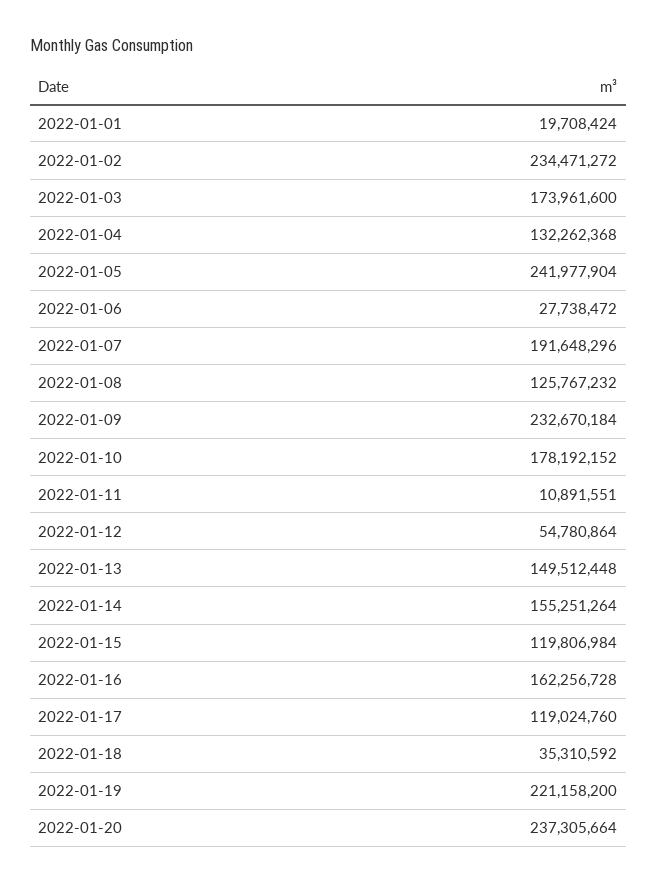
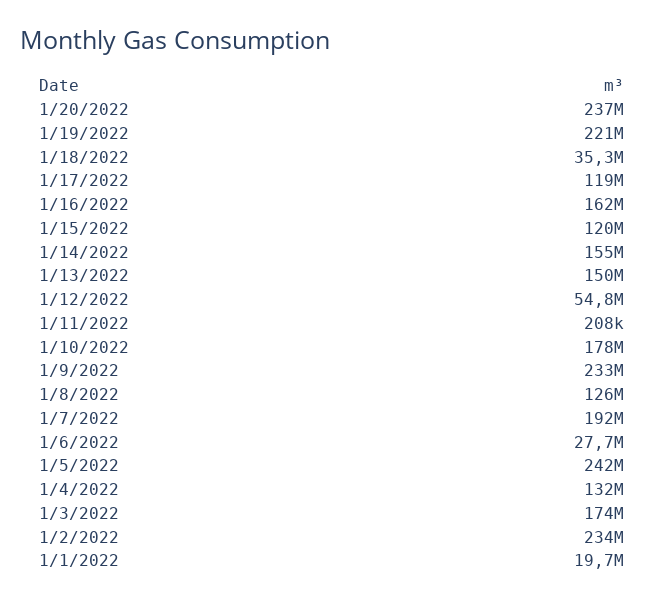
  {
    "2022-01-01": 19708424,
    "2022-01-02": 234471272,
    "2022-01-03": 173961600,
    "2022-01-04": 132262368,
    "2022-01-05": 241977904,
    "2022-01-06": 27738472,
    "2022-01-07": 191648296,
    "2022-01-08": 125767232,
    "2022-01-09": 232670184,
    "2022-01-10": 178192152,
-   "2022-01-11": 10891551,
+   "2022-01-11": 208000,
    "2022-01-12": 54780864,
    "2022-01-13": 149512448,
    "2022-01-14": 155251264,
    "2022-01-15": 119806984,
    "2022-01-16": 162256728,
    "2022-01-17": 119024760,
    "2022-01-18": 35310592,
    "2022-01-19": 221158200,
    "2022-01-20": 237305664
  }

